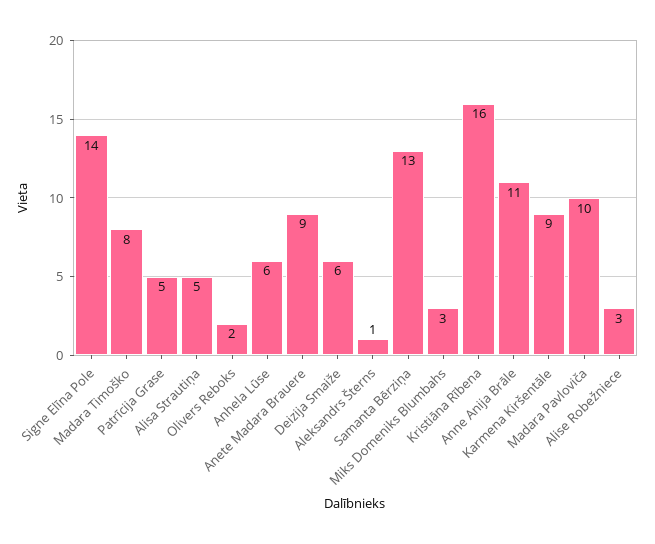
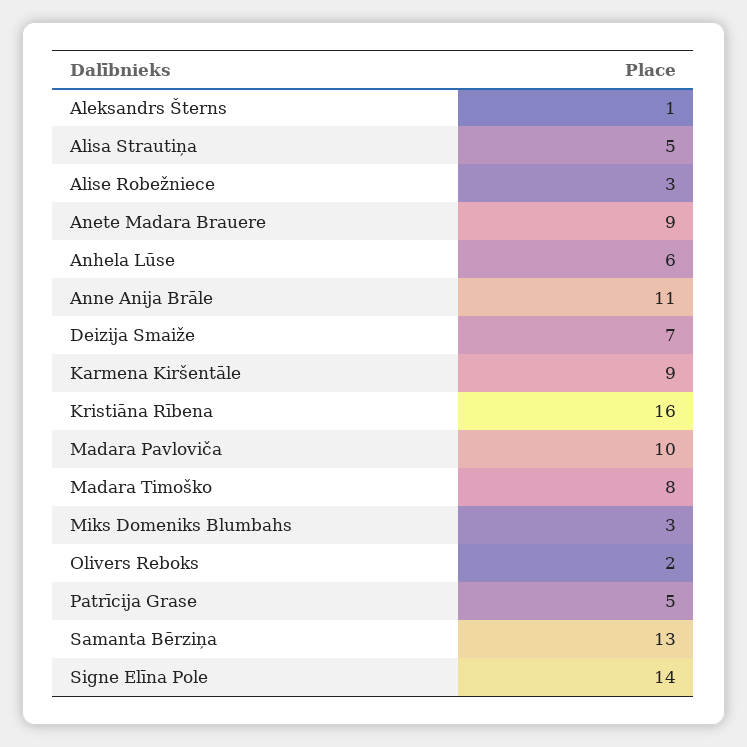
  {
    "Signe Elīna Pole": 14,
    "Madara Timoško": 8,
    "Patrīcija Grase": 5,
    "Alisa Strautiņa": 5,
    "Olivers Reboks": 2,
    "Anhela Lūse": 6,
    "Anete Madara Brauere": 9,
-   "Deizija Smaiže": 6,
+   "Deizija Smaiže": 7,
    "Aleksandrs Šterns": 1,
    "Samanta Bērziņa": 13,
    "Miks Domeniks Blumbahs": 3,
    "Kristiāna Rībena": 16,
    "Anne Anija Brāle": 11,
    "Karmena Kiršentāle": 9,
    "Madara Pavloviča": 10,
    "Alise Robežniece": 3
  }

